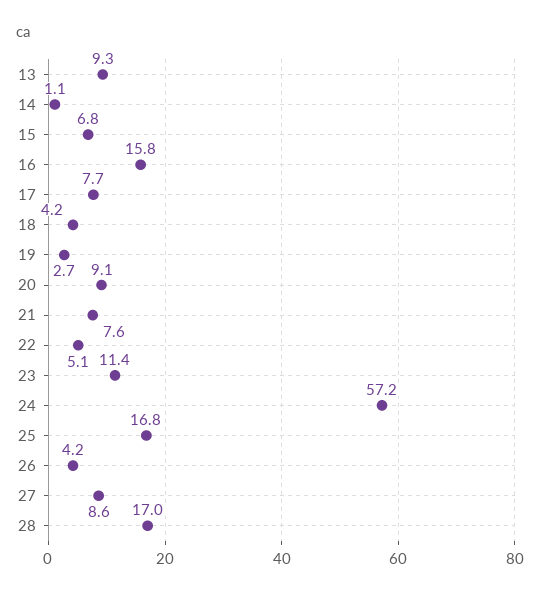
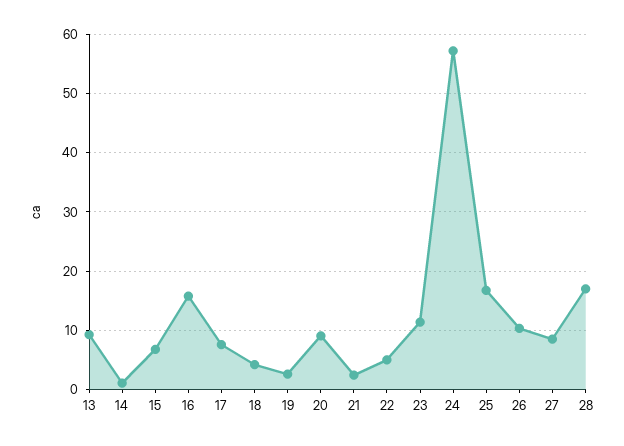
  {
    "13": 9.3,
    "14": 1.1,
    "15": 6.8,
    "16": 15.8,
    "17": 7.7,
    "18": 4.2,
    "19": 2.7,
    "20": 9.1,
-   "21": 7.6,
+   "21": 2,
    "22": 5.1,
    "23": 11.4,
    "24": 57.2,
    "25": 16.8,
-   "26": 4.2,
+   "26": 10,
    "27": 8.6,
    "28": 17
  }

